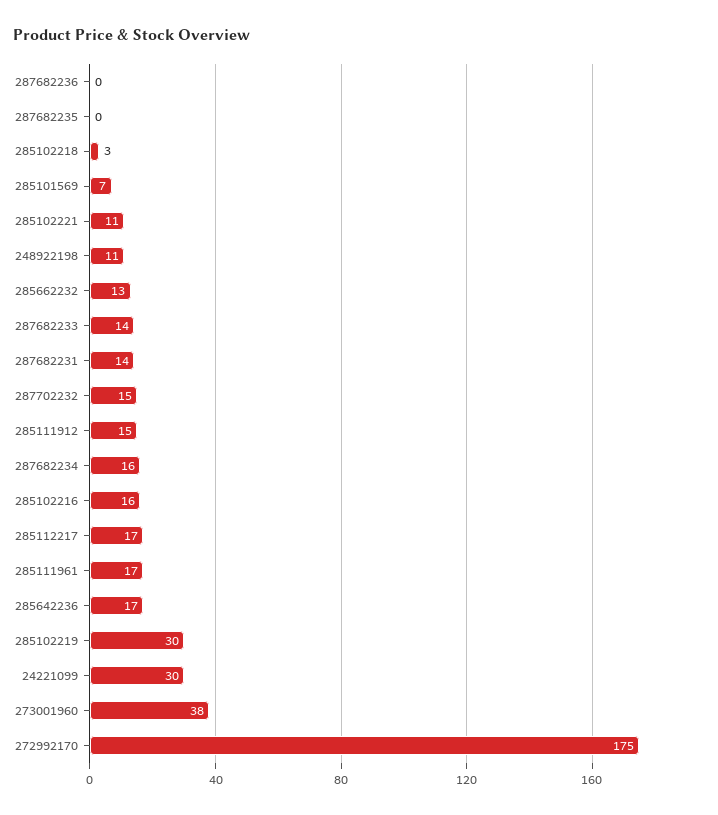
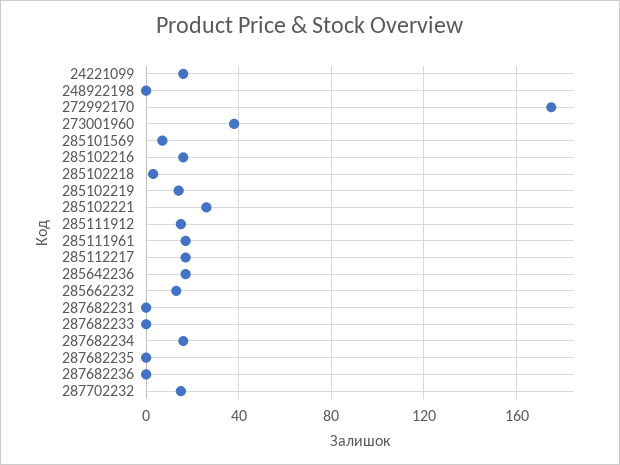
  {
    "287682236": 0,
    "287682235": 0,
    "285102218": 3,
    "285101569": 7,
-   "285102221": 11,
+   "285102221": 25,
-   "248922198": 11,
+   "248922198": 0,
    "285662232": 13,
-   "287682233": 14,
+   "287682233": 0,
-   "287682231": 14,
+   "287682231": 0,
    "287702232": 15,
    "285111912": 15,
    "287682234": 16,
    "285102216": 16,
    "285112217": 17,
    "285111961": 17,
    "285642236": 17,
-   "285102219": 30,
+   "285102219": 15,
-   "24221099": 30,
+   "24221099": 15,
    "273001960": 38,
    "272992170": 175
  }

